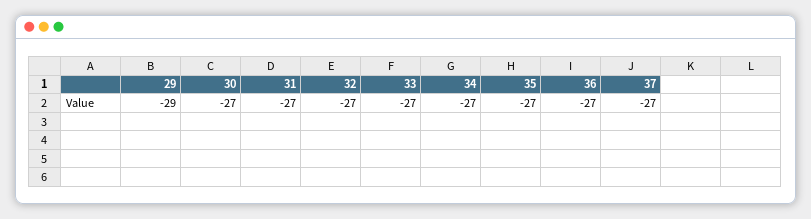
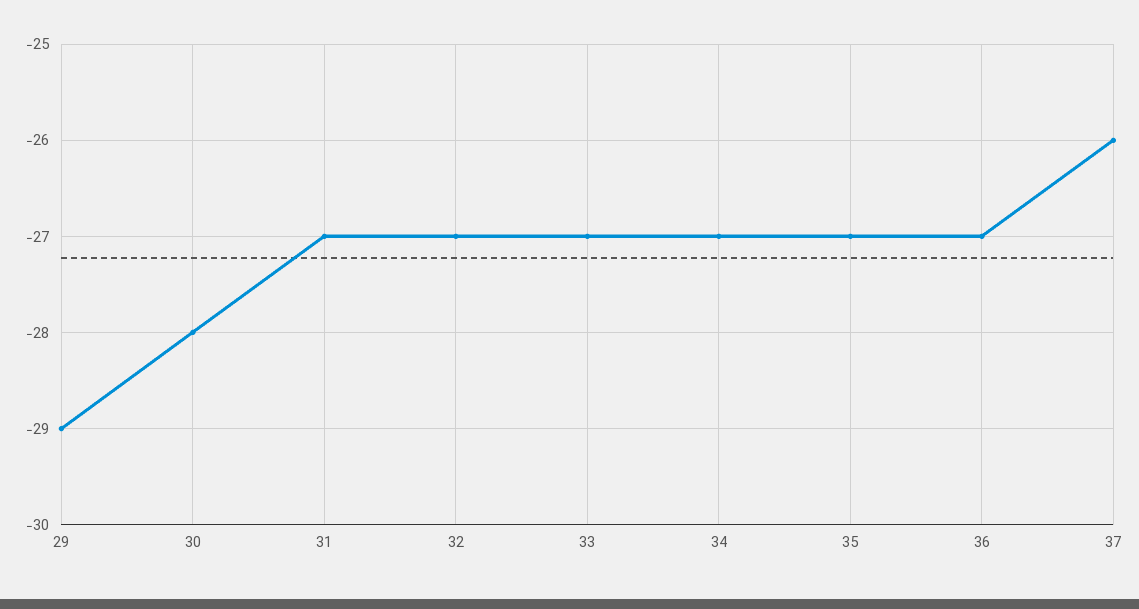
  {
    "29": -29,
-   "30": -27,
+   "30": -28,
    "31": -27,
    "32": -27,
    "33": -27,
    "34": -27,
    "35": -27,
    "36": -27,
-   "37": -27
+   "37": -26
  }

